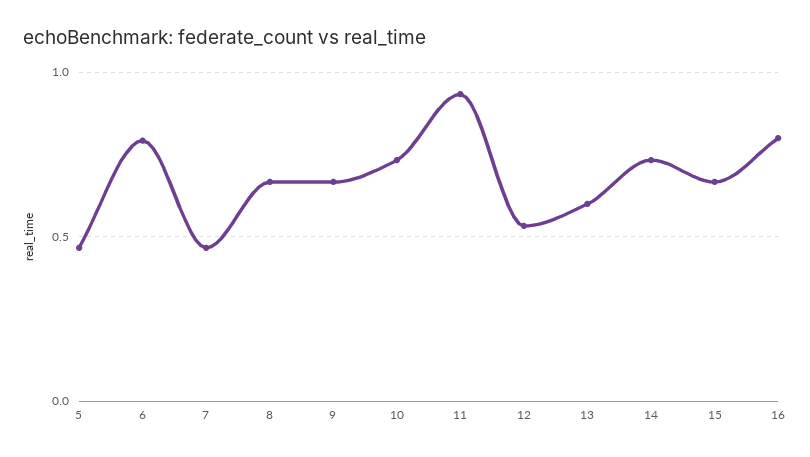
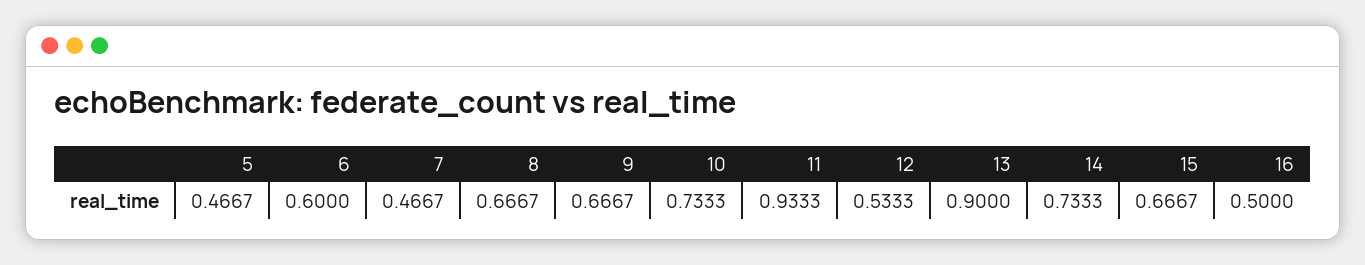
  {
    "5": 0.4667,
-   "6": 0.8,
+   "6": 0.6,
    "7": 0.4667,
    "8": 0.6667,
    "9": 0.6667,
    "10": 0.7333,
    "11": 0.9333,
    "12": 0.5333,
-   "13": 0.6,
+   "13": 0.9,
    "14": 0.7333,
    "15": 0.6667,
-   "16": 0.8
+   "16": 0.5
  }

